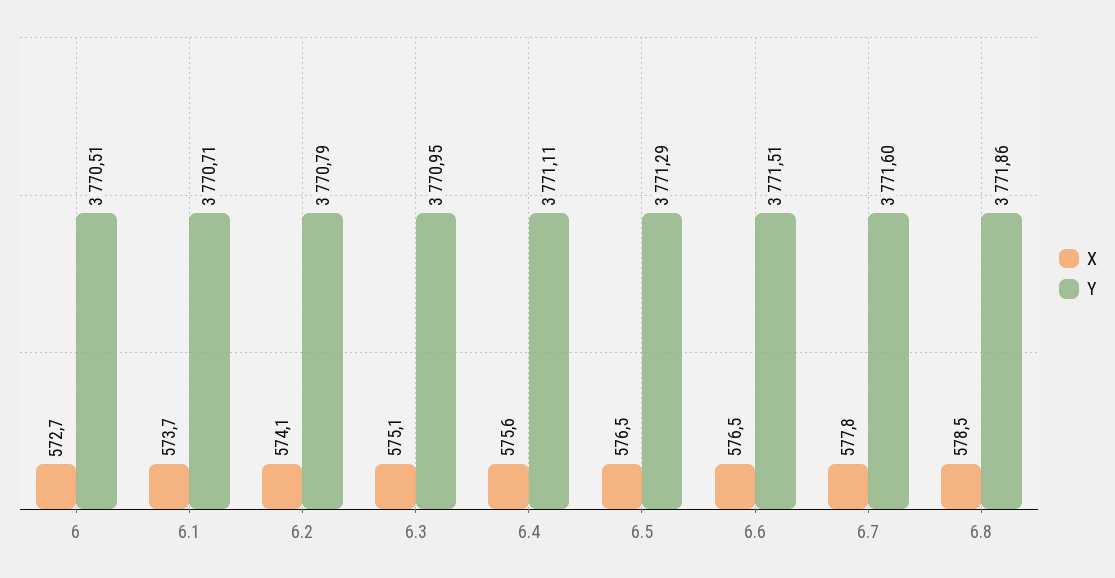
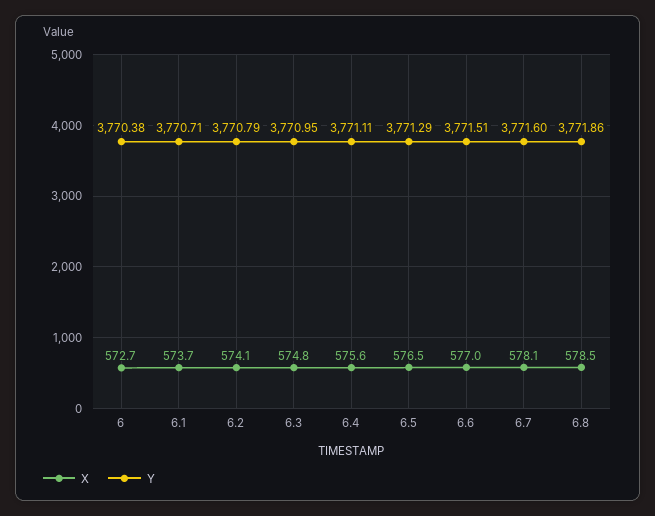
  {
    "X": {
      "6": 572.7,
      "6.1": 573.7,
      "6.2": 574.1,
-     "6.3": 575.1,
+     "6.3": 574.8,
      "6.4": 575.6,
      "6.5": 576.5,
-     "6.6": 576.5,
+     "6.6": 577,
-     "6.7": 577.8,
+     "6.7": 578.1,
      "6.8": 578.5
    },
    "Y": {
-     "6": 3770.51,
+     "6": 3770.38,
      "6.1": 3770.71,
      "6.2": 3770.79,
      "6.3": 3770.95,
      "6.4": 3771.11,
      "6.5": 3771.29,
      "6.6": 3771.51,
      "6.7": 3771.6,
      "6.8": 3771.86
    }
  }

